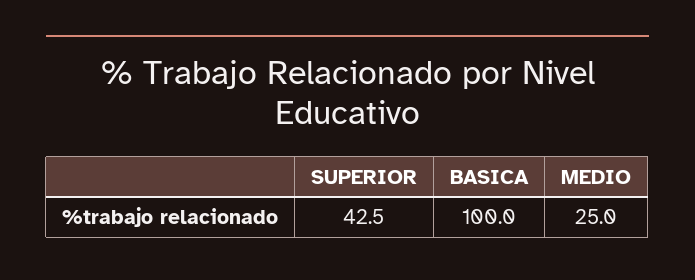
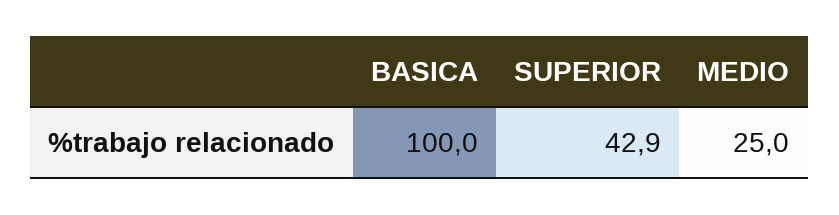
  {
-   "SUPERIOR": 42.5,
+   "SUPERIOR": 42.9,
    "BASICA": 100,
    "MEDIO": 25
  }

